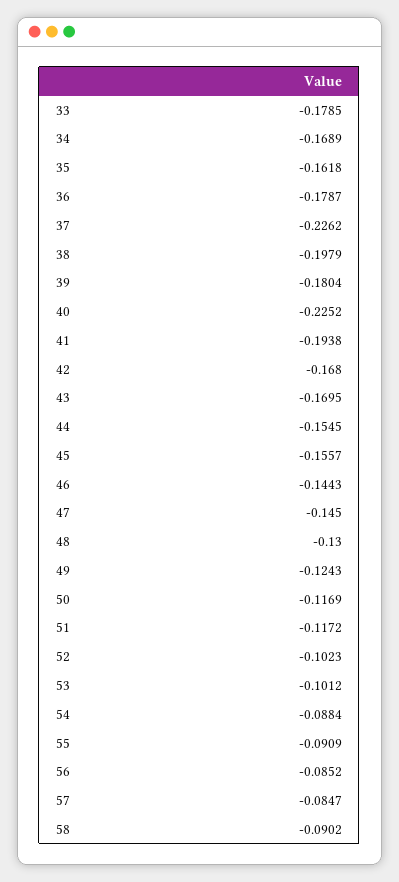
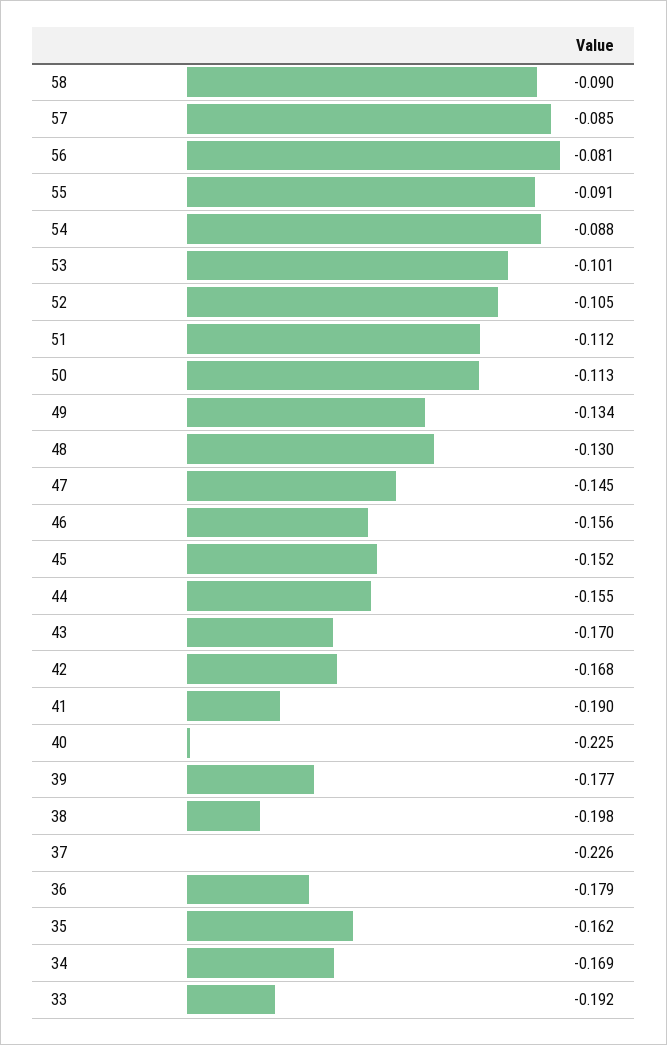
  {
-   "33": -0.1785,
+   "33": -0.192,
    "34": -0.1689,
    "35": -0.1618,
    "36": -0.1787,
    "37": -0.2262,
    "38": -0.1979,
-   "39": -0.1804,
+   "39": -0.177,
    "40": -0.2252,
-   "41": -0.1938,
+   "41": -0.19,
    "42": -0.168,
    "43": -0.1695,
    "44": -0.1545,
-   "45": -0.1557,
+   "45": -0.152,
-   "46": -0.1443,
+   "46": -0.156,
    "47": -0.145,
    "48": -0.13,
-   "49": -0.1243,
+   "49": -0.134,
-   "50": -0.1169,
+   "50": -0.113,
-   "51": -0.1172,
+   "51": -0.112,
-   "52": -0.1023,
+   "52": -0.105,
    "53": -0.1012,
    "54": -0.0884,
    "55": -0.0909,
-   "56": -0.0852,
+   "56": -0.081,
    "57": -0.0847,
    "58": -0.0902
  }

